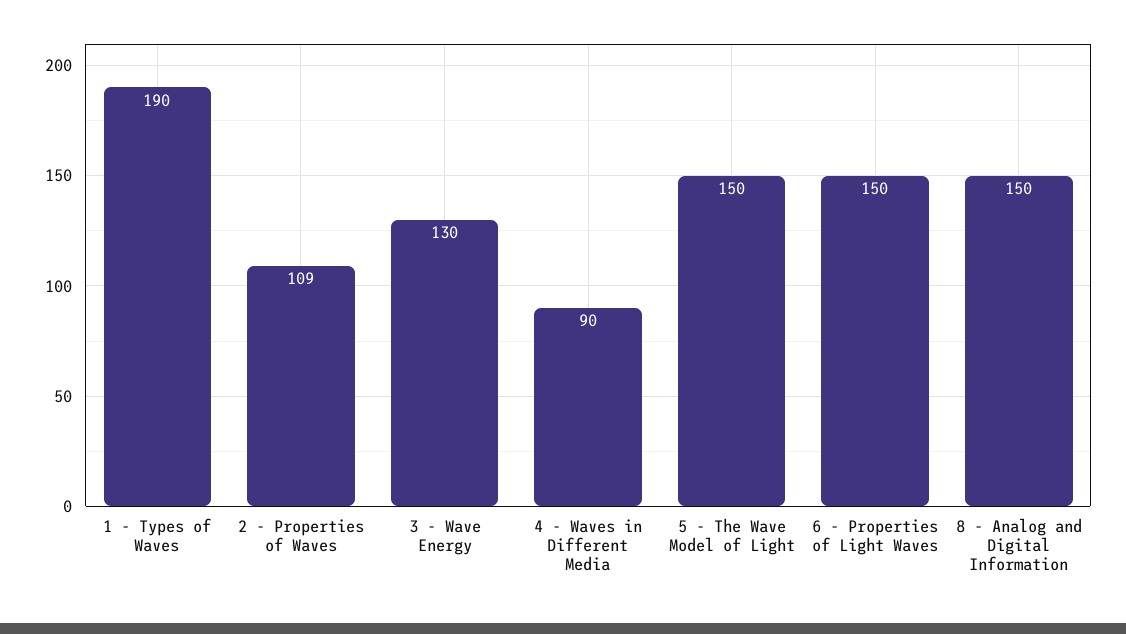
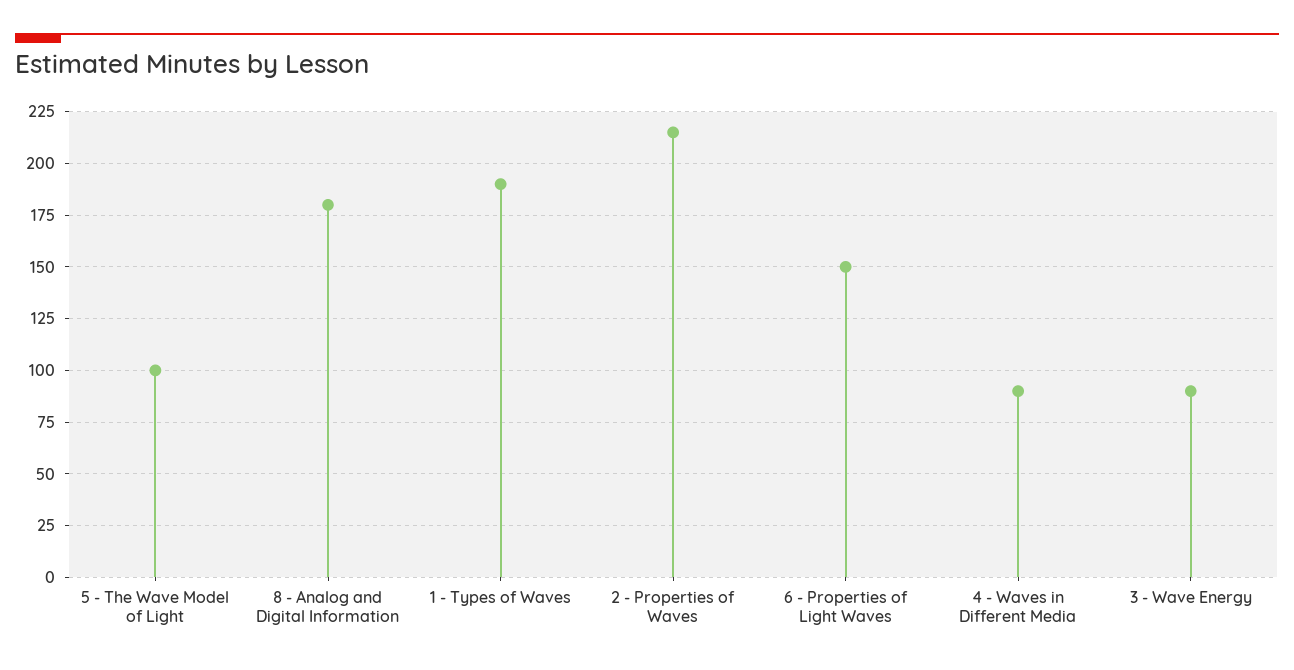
  {
    "1 - Types of Waves": 190,
-   "2 - Properties of Waves": 109,
+   "2 - Properties of Waves": 215,
-   "3 - Wave Energy": 130,
+   "3 - Wave Energy": 90,
    "4 - Waves in Different Media": 90,
-   "5 - The Wave Model of Light": 150,
+   "5 - The Wave Model of Light": 100,
    "6 - Properties of Light Waves": 150,
-   "8 - Analog and Digital Information": 150
+   "8 - Analog and Digital Information": 180
  }

